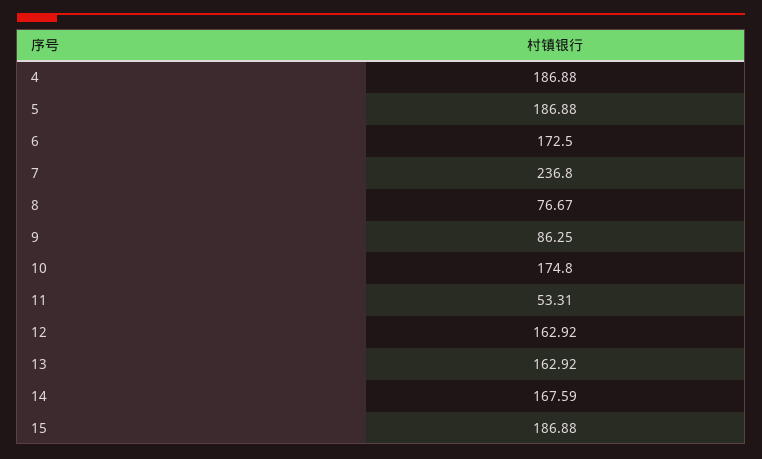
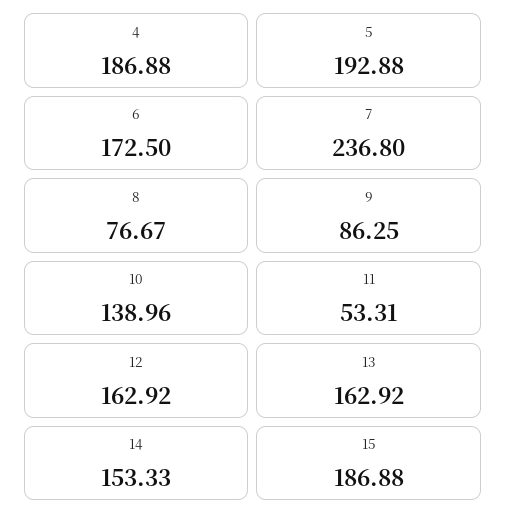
  {
    "4": 186.88,
-   "5": 186.88,
+   "5": 192.88,
    "6": 172.5,
    "7": 236.8,
    "8": 76.67,
    "9": 86.25,
-   "10": 174.8,
+   "10": 138.96,
    "11": 53.31,
    "12": 162.92,
    "13": 162.92,
-   "14": 167.59,
+   "14": 153.33,
    "15": 186.88
  }

